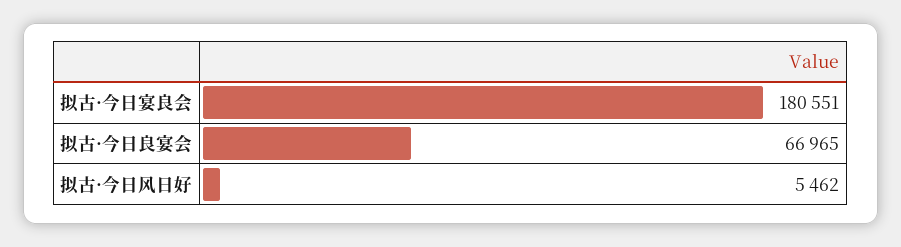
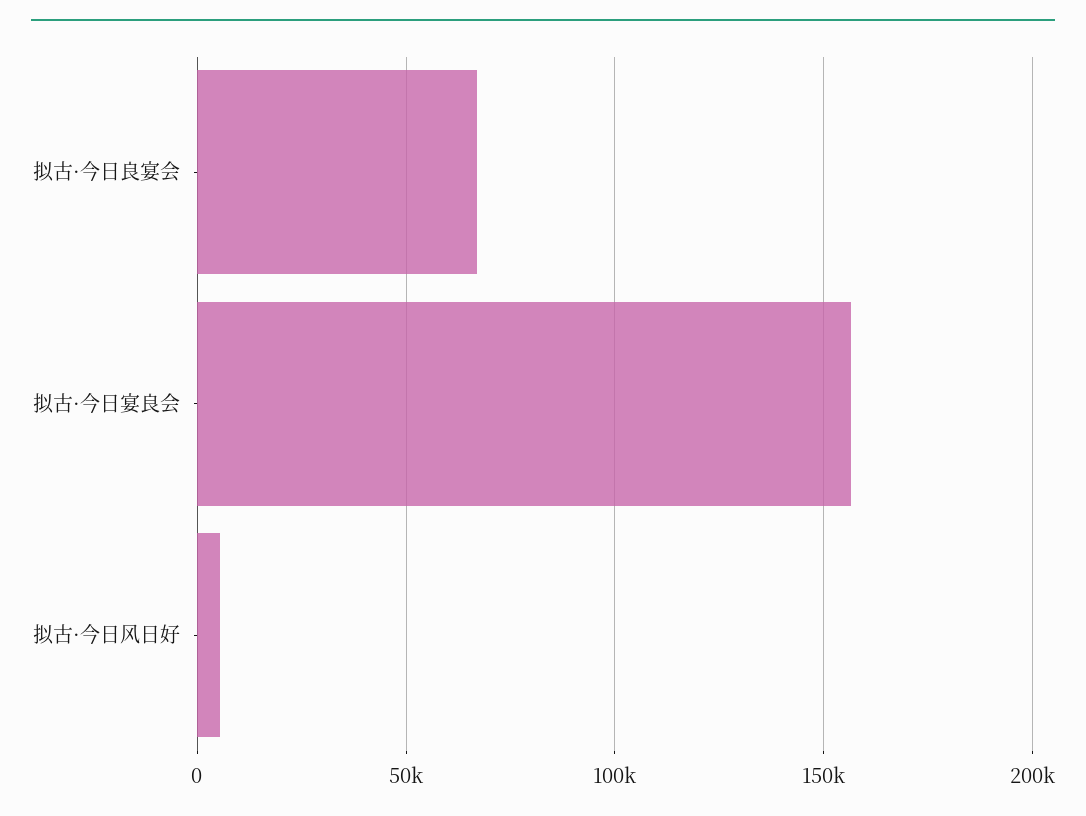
  {
-   "拟古·今日宴良会": 180551,
+   "拟古·今日宴良会": 155000,
    "拟古·今日良宴会": 66965,
    "拟古·今日风日好": 5462
  }

